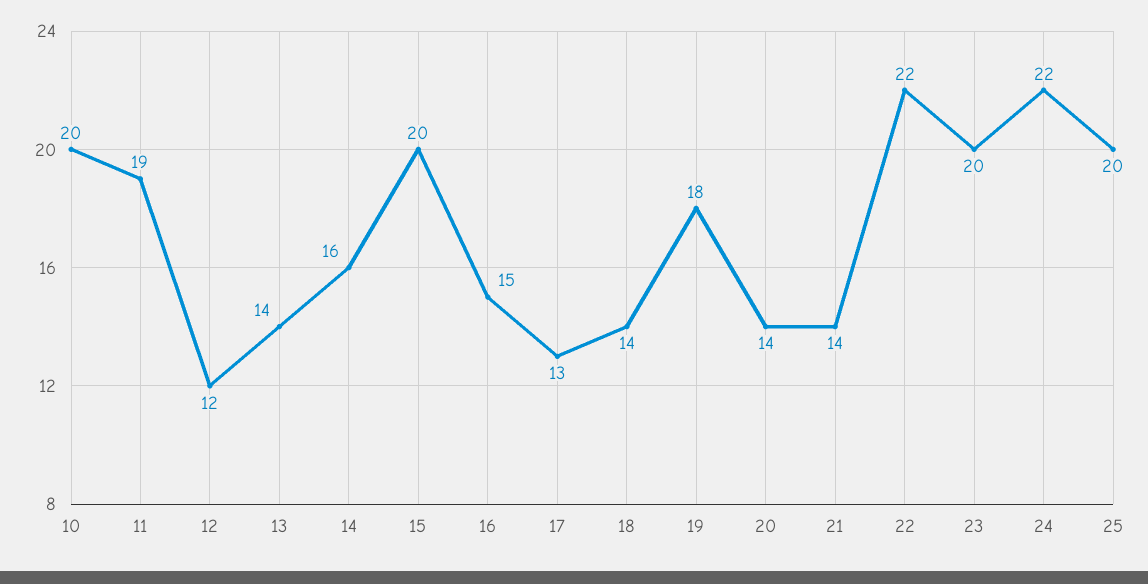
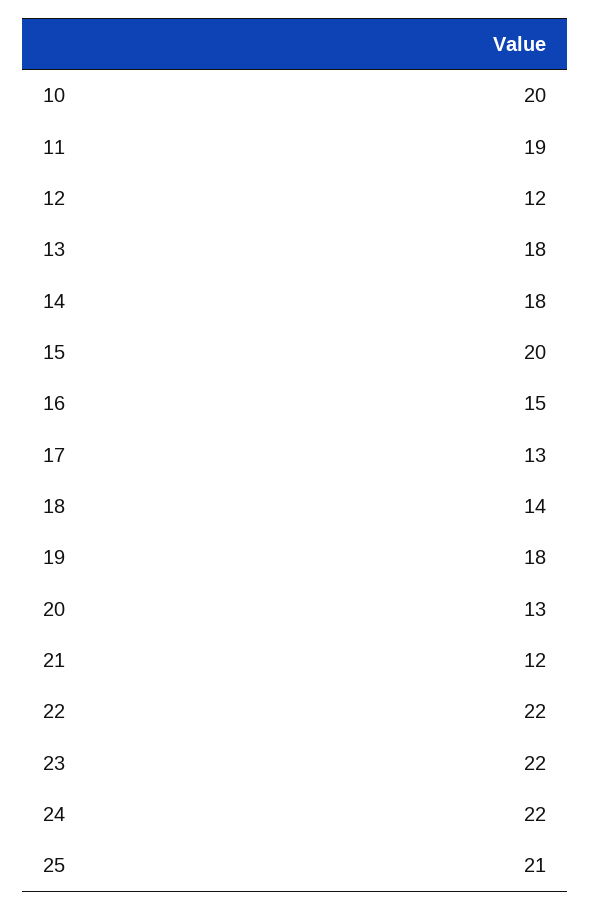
  {
    "10": 20,
    "11": 19,
    "12": 12,
-   "13": 14,
+   "13": 18,
-   "14": 16,
+   "14": 18,
    "15": 20,
    "16": 15,
    "17": 13,
    "18": 14,
    "19": 18,
-   "20": 14,
+   "20": 13,
-   "21": 14,
+   "21": 12,
    "22": 22,
-   "23": 20,
+   "23": 22,
    "24": 22,
-   "25": 20
+   "25": 21
  }

